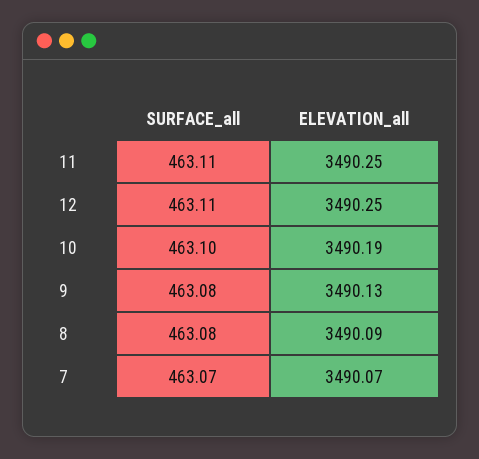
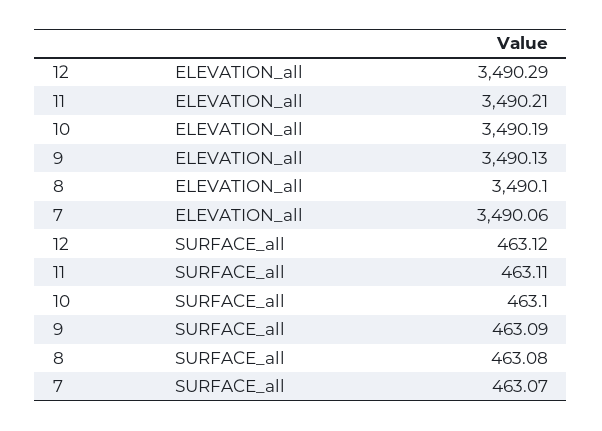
  {
    "SURFACE_all": {
      "11": 463.11,
-     "12": 463.11,
+     "12": 463.12,
      "10": 463.1,
-     "9": 463.08,
+     "9": 463.09,
      "8": 463.08,
      "7": 463.07
    },
    "ELEVATION_all": {
-     "11": 3490.25,
+     "11": 3490.21,
-     "12": 3490.25,
+     "12": 3490.29,
      "10": 3490.19,
      "9": 3490.13,
-     "8": 3490.09,
+     "8": 3490.1,
-     "7": 3490.07
+     "7": 3490.06
    }
  }

